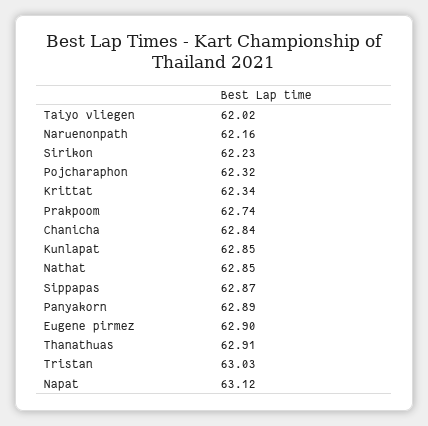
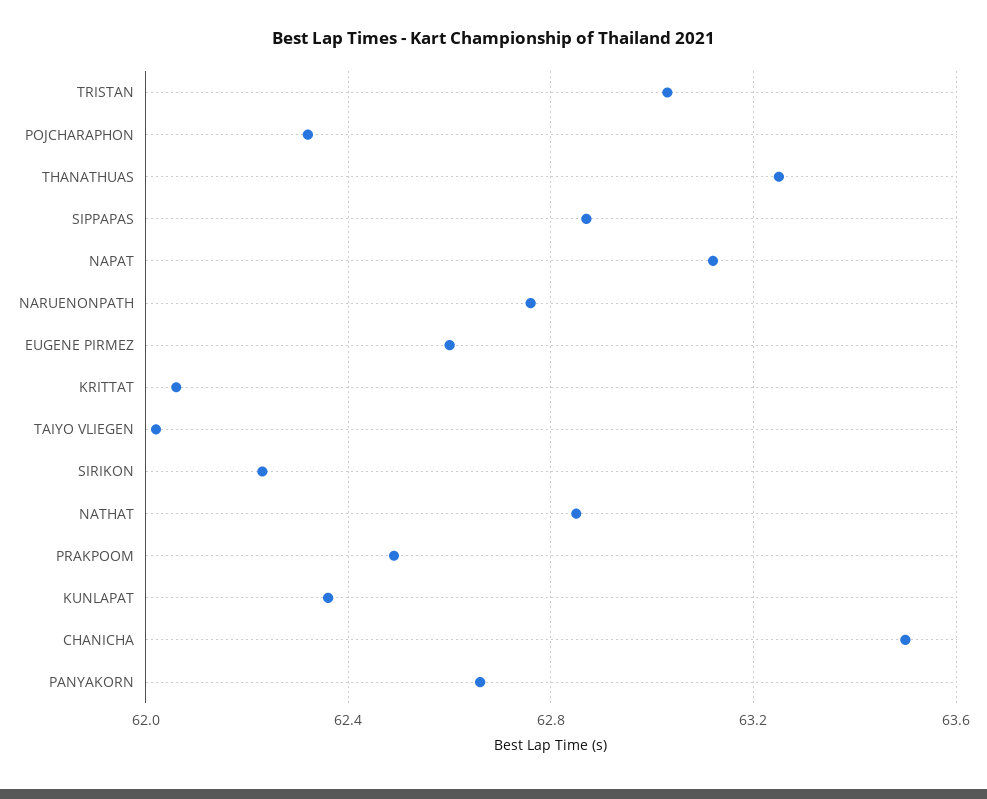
  {
    "Taiyo vliegen": 62.02,
-   "Naruenonpath": 62.16,
+   "Naruenonpath": 62.75,
    "Sirikon": 62.23,
    "Pojcharaphon": 62.32,
-   "Krittat": 62.34,
+   "Krittat": 62.05,
-   "Prakpoom": 62.74,
+   "Prakpoom": 62.5,
-   "Chanicha": 62.84,
+   "Chanicha": 63.5,
-   "Kunlapat": 62.85,
+   "Kunlapat": 62.35,
    "Nathat": 62.85,
    "Sippapas": 62.87,
-   "Panyakorn": 62.89,
+   "Panyakorn": 62.65,
-   "Eugene pirmez": 62.9,
+   "Eugene pirmez": 62.6,
-   "Thanathuas": 62.91,
+   "Thanathuas": 63.25,
    "Tristan": 63.03,
    "Napat": 63.12
  }

